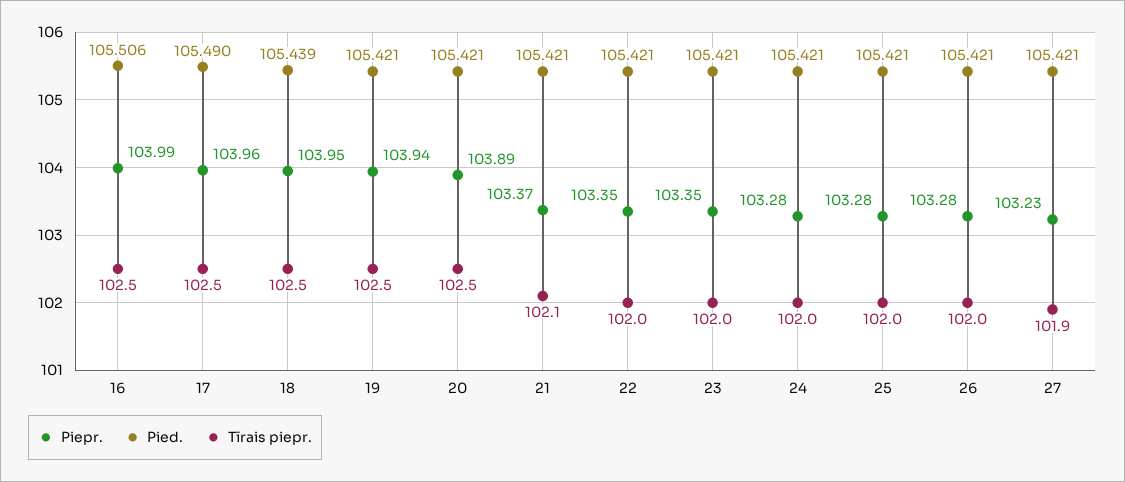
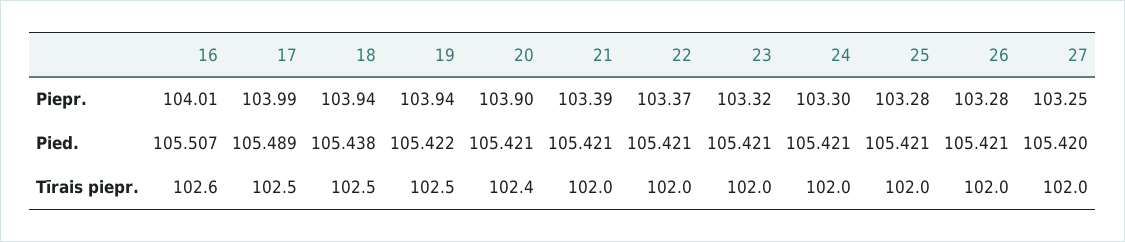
  {
    "Piepr.": {
-     "16": 103.99,
+     "16": 104.01,
-     "17": 103.96,
+     "17": 103.99,
-     "18": 103.95,
+     "18": 103.94,
      "19": 103.94,
-     "20": 103.89,
+     "20": 103.9,
-     "21": 103.37,
+     "21": 103.39,
-     "22": 103.35,
+     "22": 103.37,
-     "23": 103.35,
+     "23": 103.32,
-     "24": 103.28,
+     "24": 103.3,
      "25": 103.28,
      "26": 103.28,
-     "27": 103.23
+     "27": 103.25
    },
    "Pied.": {
-     "16": 105.506,
+     "16": 105.507,
-     "17": 105.49,
+     "17": 105.489,
-     "18": 105.439,
+     "18": 105.438,
-     "19": 105.421,
+     "19": 105.422,
      "20": 105.421,
      "21": 105.421,
      "22": 105.421,
      "23": 105.421,
      "24": 105.421,
      "25": 105.421,
      "26": 105.421,
-     "27": 105.421
+     "27": 105.42
    },
    "Tīrais piepr.": {
-     "16": 102.5,
+     "16": 102.6,
      "17": 102.5,
      "18": 102.5,
      "19": 102.5,
-     "20": 102.5,
+     "20": 102.4,
-     "21": 102.1,
+     "21": 102,
      "22": 102,
      "23": 102,
      "24": 102,
      "25": 102,
      "26": 102,
-     "27": 101.9
+     "27": 102
    }
  }

